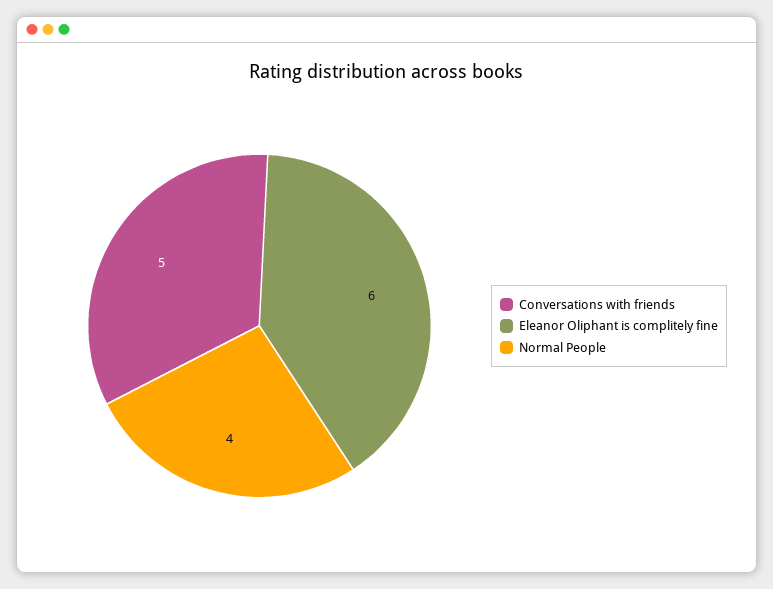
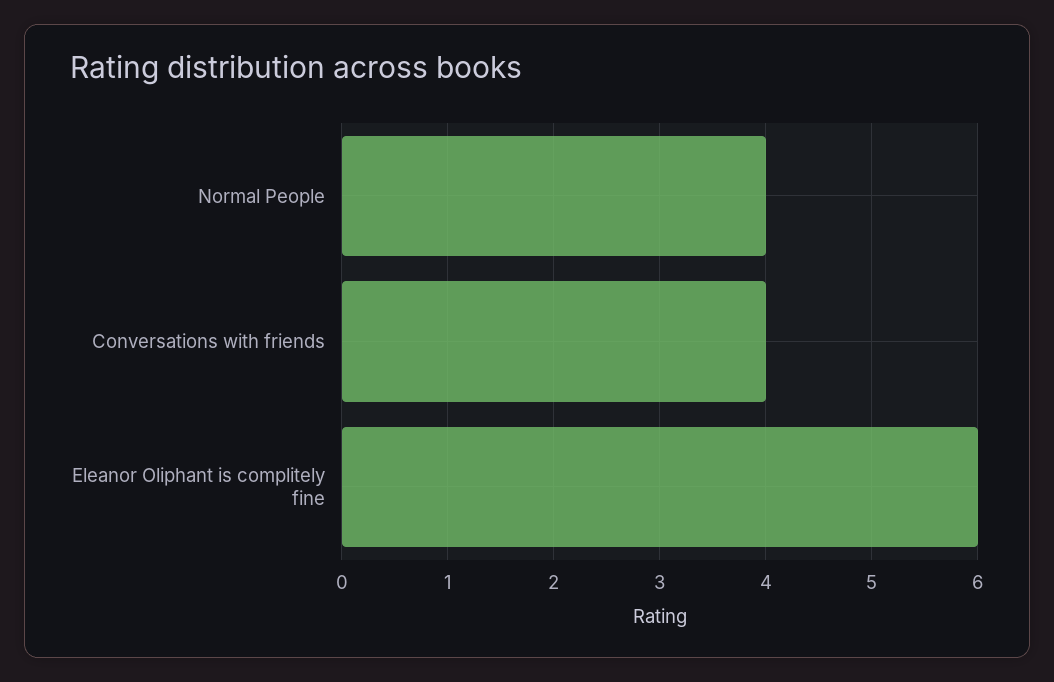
  {
-   "Conversations with friends": 5,
+   "Conversations with friends": 4,
    "Eleanor Oliphant is complitely fine": 6,
    "Normal People": 4
  }

